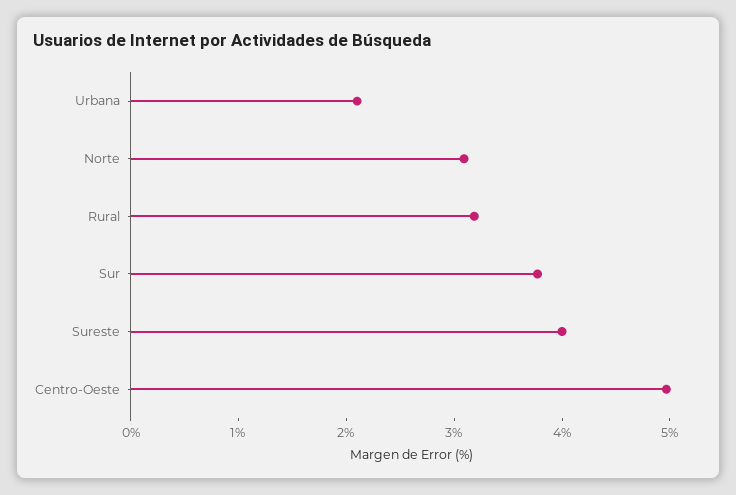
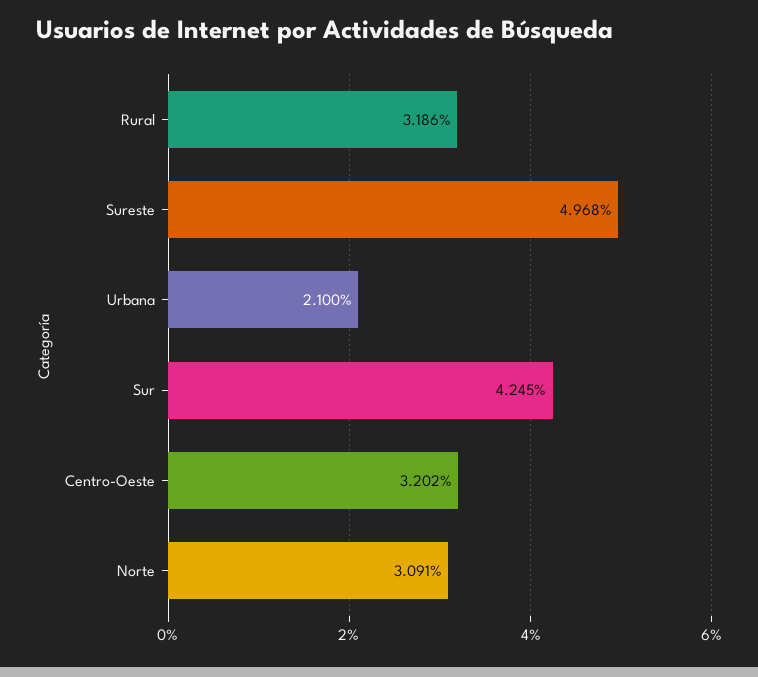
  {
    "Urbana": 2.1,
    "Norte": 3.091,
    "Rural": 3.186,
-   "Sur": 3.8,
+   "Sur": 4.245,
-   "Sureste": 4,
+   "Sureste": 4.968,
-   "Centro-Oeste": 5
+   "Centro-Oeste": 3.202
  }

